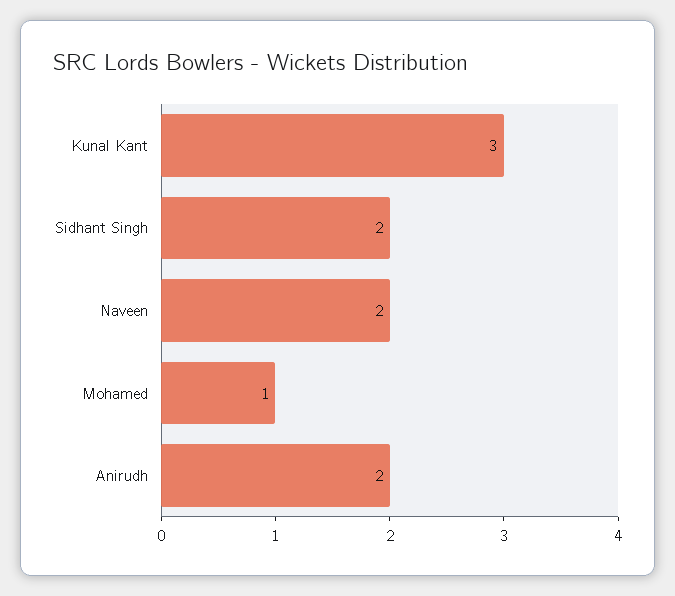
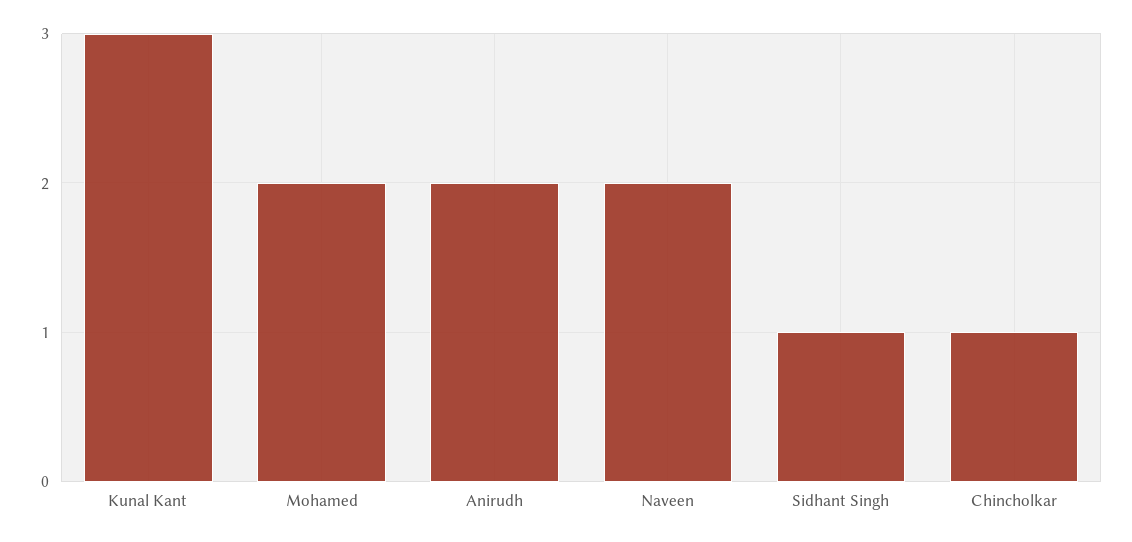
  {
    "Kunal Kant": 3,
-   "Sidhant Singh": 2,
+   "Sidhant Singh": 1,
    "Naveen": 2,
-   "Mohamed": 1,
+   "Mohamed": 2,
-   "Anirudh": 2
+   "Anirudh": 2,
+   "Chincholkar": 1
  }

